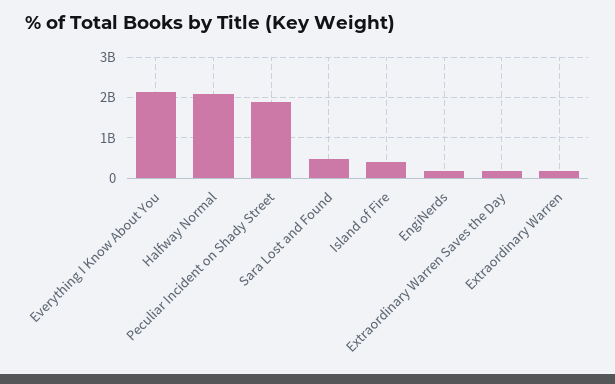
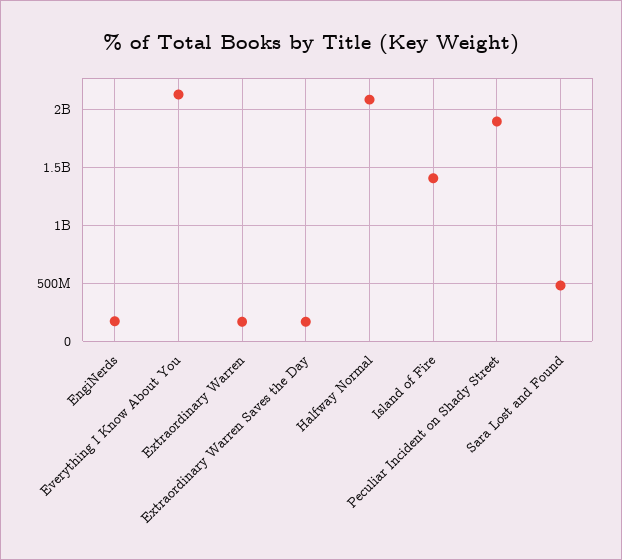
  {
    "Everything I Know About You": 2100000000,
    "Halfway Normal": 2100000000,
    "Peculiar Incident on Shady Street": 1900000000,
    "Sara Lost and Found": 500000000,
-   "Island of Fire": 400000000,
+   "Island of Fire": 1400000000,
    "EngiNerds": 200000000,
    "Extraordinary Warren Saves the Day": 200000000,
    "Extraordinary Warren": 200000000
  }

